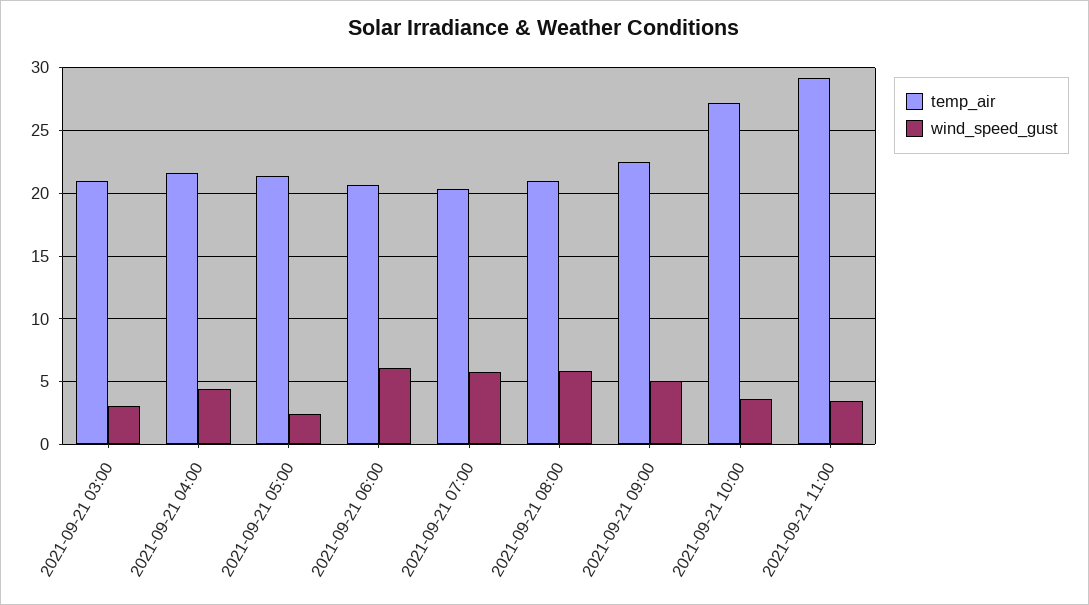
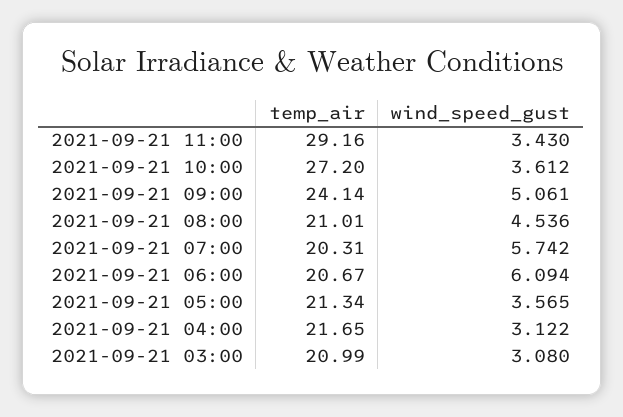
  {
    "temp_air": {
      "2021-09-21 03:00": 20.99,
      "2021-09-21 04:00": 21.65,
      "2021-09-21 05:00": 21.34,
      "2021-09-21 06:00": 20.67,
      "2021-09-21 07:00": 20.31,
      "2021-09-21 08:00": 21.01,
-     "2021-09-21 09:00": 22.5,
+     "2021-09-21 09:00": 24.14,
      "2021-09-21 10:00": 27.2,
      "2021-09-21 11:00": 29.16
    },
    "wind_speed_gust": {
      "2021-09-21 03:00": 3.08,
-     "2021-09-21 04:00": 4.5,
+     "2021-09-21 04:00": 3.122,
-     "2021-09-21 05:00": 2.5,
+     "2021-09-21 05:00": 3.565,
      "2021-09-21 06:00": 6.094,
      "2021-09-21 07:00": 5.742,
-     "2021-09-21 08:00": 6,
+     "2021-09-21 08:00": 4.536,
      "2021-09-21 09:00": 5.061,
      "2021-09-21 10:00": 3.612,
      "2021-09-21 11:00": 3.43
    }
  }

